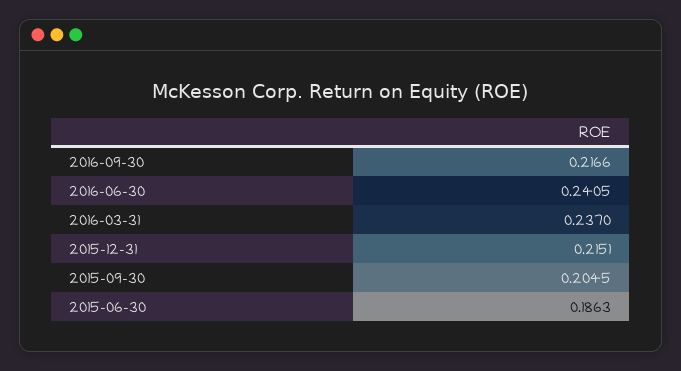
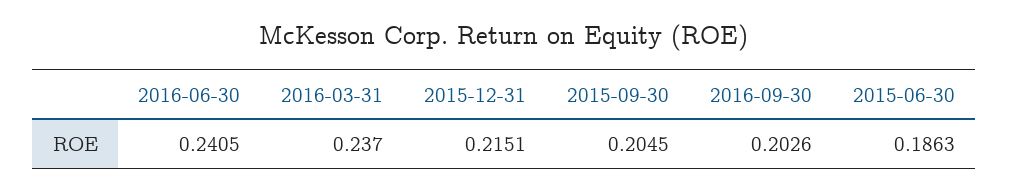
  {
-   "2016-09-30": 0.2166,
+   "2016-09-30": 0.2026,
    "2016-06-30": 0.2405,
    "2016-03-31": 0.237,
    "2015-12-31": 0.2151,
    "2015-09-30": 0.2045,
    "2015-06-30": 0.1863
  }

